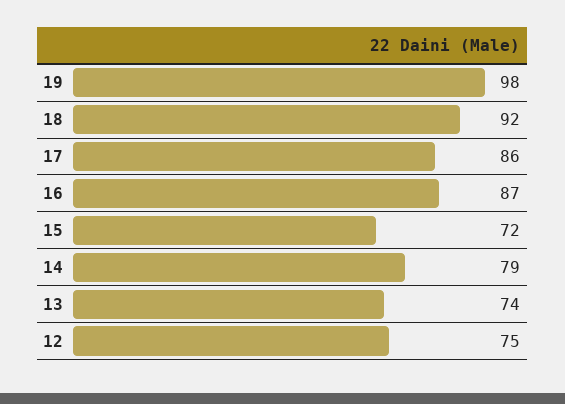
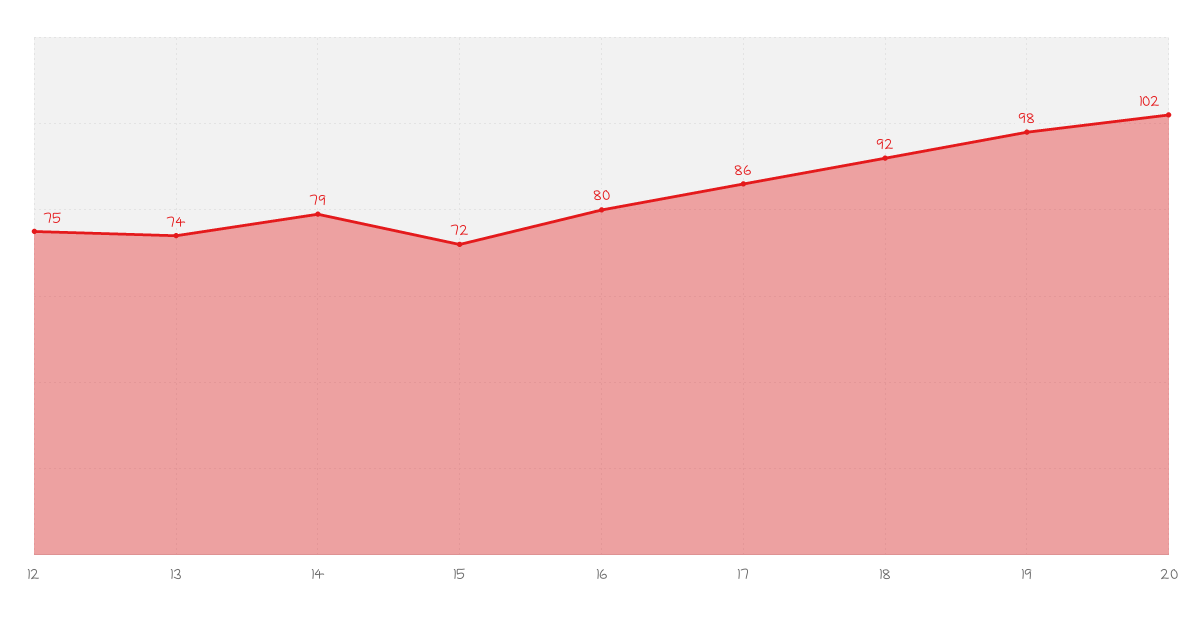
  {
    "19": 98,
    "18": 92,
    "17": 86,
-   "16": 87,
+   "16": 80,
    "15": 72,
    "14": 79,
    "13": 74,
-   "12": 75
+   "12": 75,
+   "20": 102
  }

